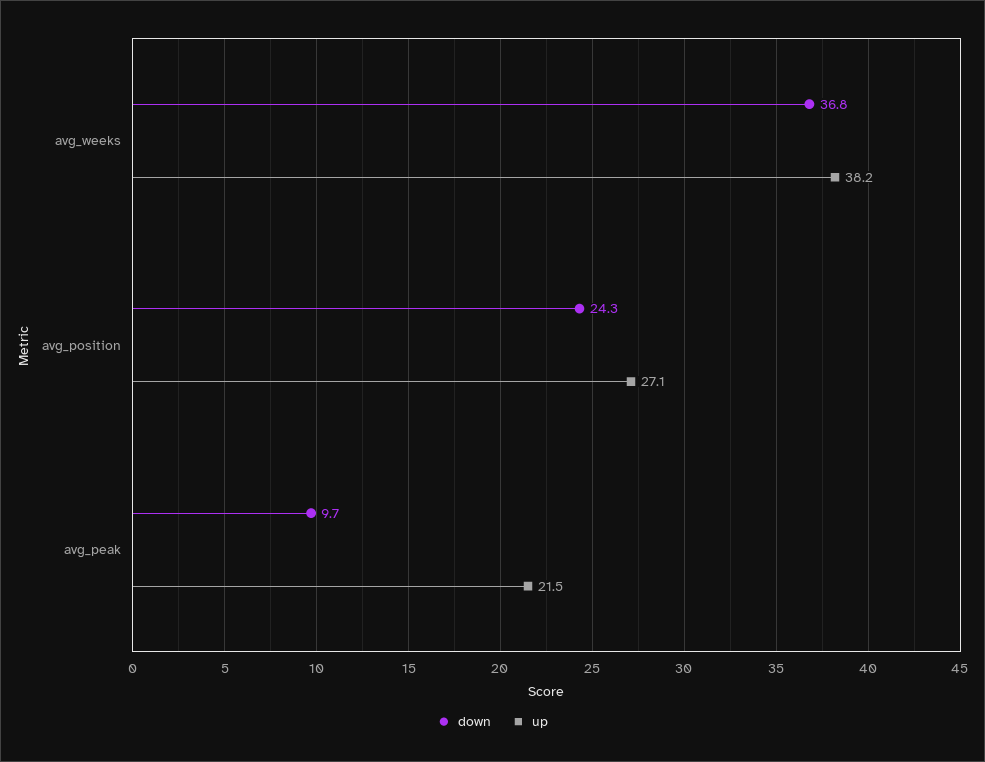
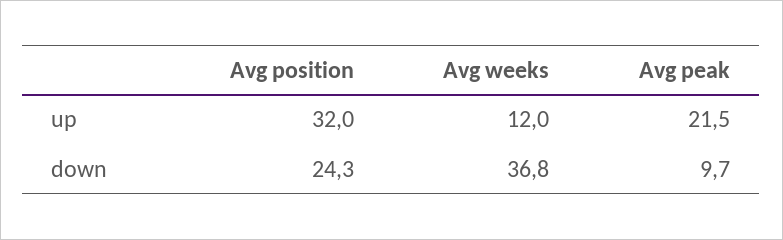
  {
    "down": {
      "avg_weeks": 36.8,
      "avg_position": 24.3,
      "avg_peak": 9.7
    },
    "up": {
-     "avg_weeks": 38.2,
+     "avg_weeks": 12,
-     "avg_position": 27.1,
+     "avg_position": 32,
      "avg_peak": 21.5
    }
  }

